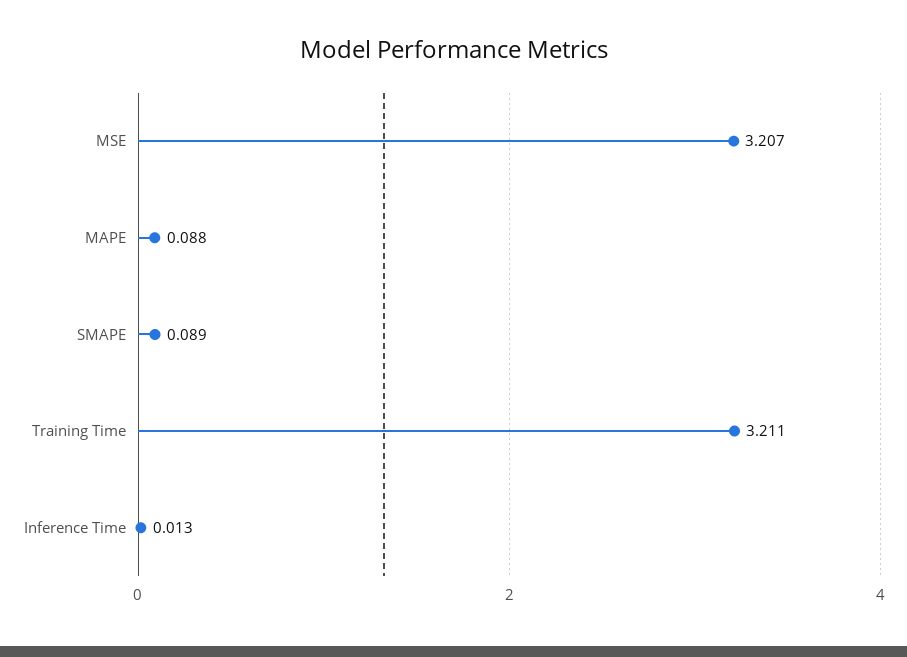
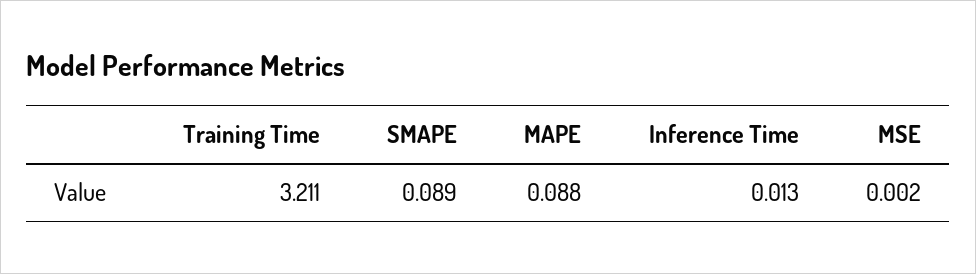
  {
-   "MSE": 3.207,
+   "MSE": 0.002,
    "MAPE": 0.088,
    "SMAPE": 0.089,
    "Training Time": 3.211,
    "Inference Time": 0.013
  }

